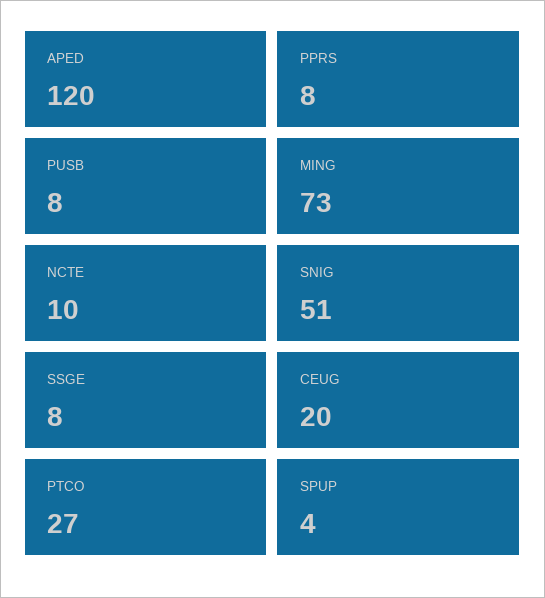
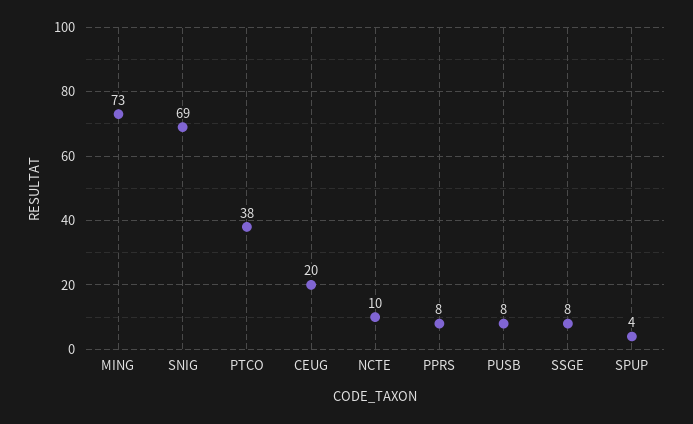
  {
-   "APED": 120,
    "PPRS": 8,
    "PUSB": 8,
    "MING": 73,
    "NCTE": 10,
-   "SNIG": 51,
+   "SNIG": 69,
    "SSGE": 8,
    "CEUG": 20,
-   "PTCO": 27,
+   "PTCO": 38,
    "SPUP": 4
  }

